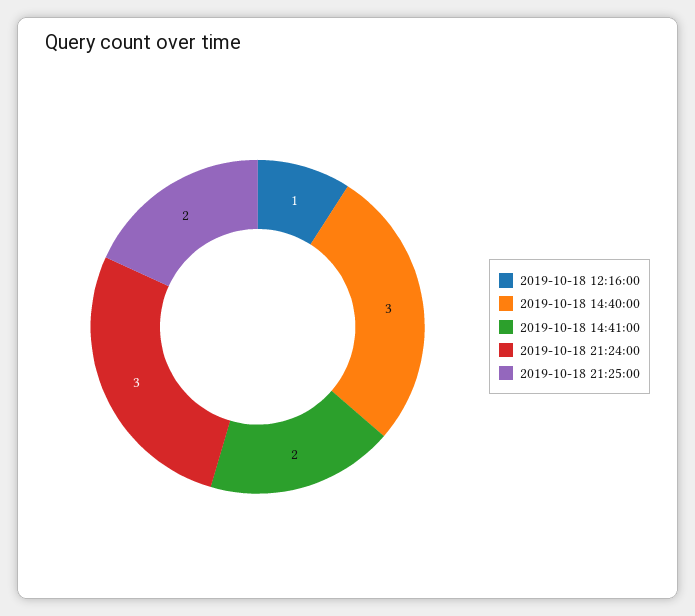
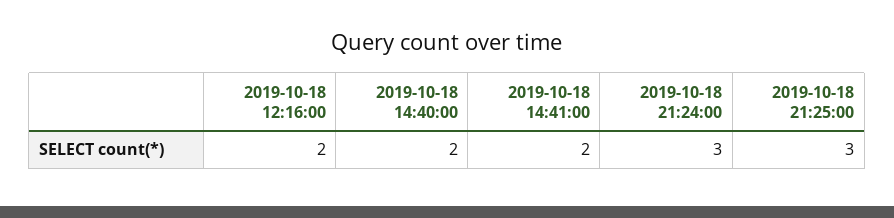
  {
-   "2019-10-18 12:16:00": 1,
+   "2019-10-18 12:16:00": 2,
-   "2019-10-18 14:40:00": 3,
+   "2019-10-18 14:40:00": 2,
    "2019-10-18 14:41:00": 2,
    "2019-10-18 21:24:00": 3,
-   "2019-10-18 21:25:00": 2
+   "2019-10-18 21:25:00": 3
  }

